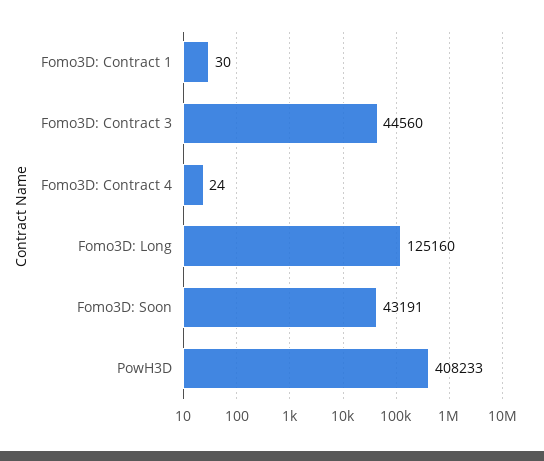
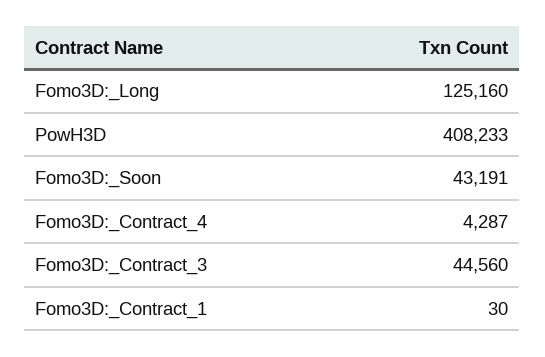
  {
    "Fomo3D: Contract 1": 30,
    "Fomo3D: Contract 3": 44560,
-   "Fomo3D: Contract 4": 24,
+   "Fomo3D: Contract 4": 4287,
    "Fomo3D: Long": 125160,
    "Fomo3D: Soon": 43191,
    "PowH3D": 408233
  }

